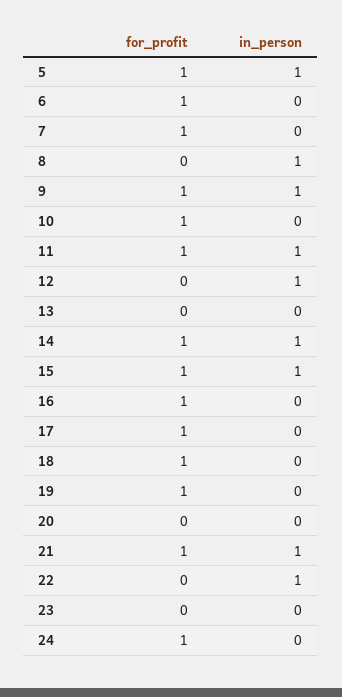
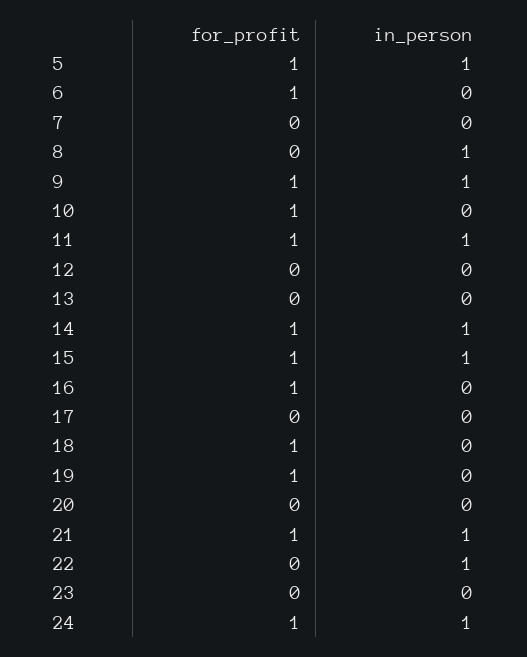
  {
    "for_profit": {
      "5": 1,
      "6": 1,
-     "7": 1,
+     "7": 0,
      "8": 0,
      "9": 1,
      "10": 1,
      "11": 1,
      "12": 0,
      "13": 0,
      "14": 1,
      "15": 1,
      "16": 1,
-     "17": 1,
+     "17": 0,
      "18": 1,
      "19": 1,
      "20": 0,
      "21": 1,
      "22": 0,
      "23": 0,
      "24": 1
    },
    "in_person": {
      "5": 1,
      "6": 0,
      "7": 0,
      "8": 1,
      "9": 1,
      "10": 0,
      "11": 1,
-     "12": 1,
+     "12": 0,
      "13": 0,
      "14": 1,
      "15": 1,
      "16": 0,
      "17": 0,
      "18": 0,
      "19": 0,
      "20": 0,
      "21": 1,
      "22": 1,
      "23": 0,
-     "24": 0
+     "24": 1
    }
  }

